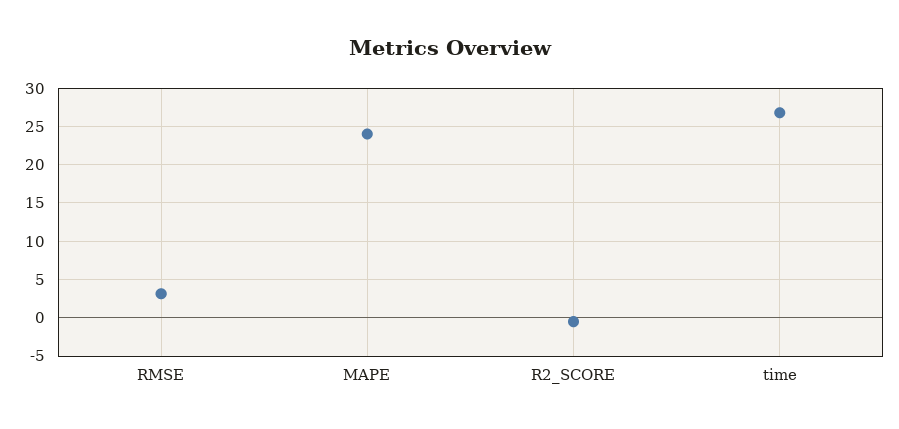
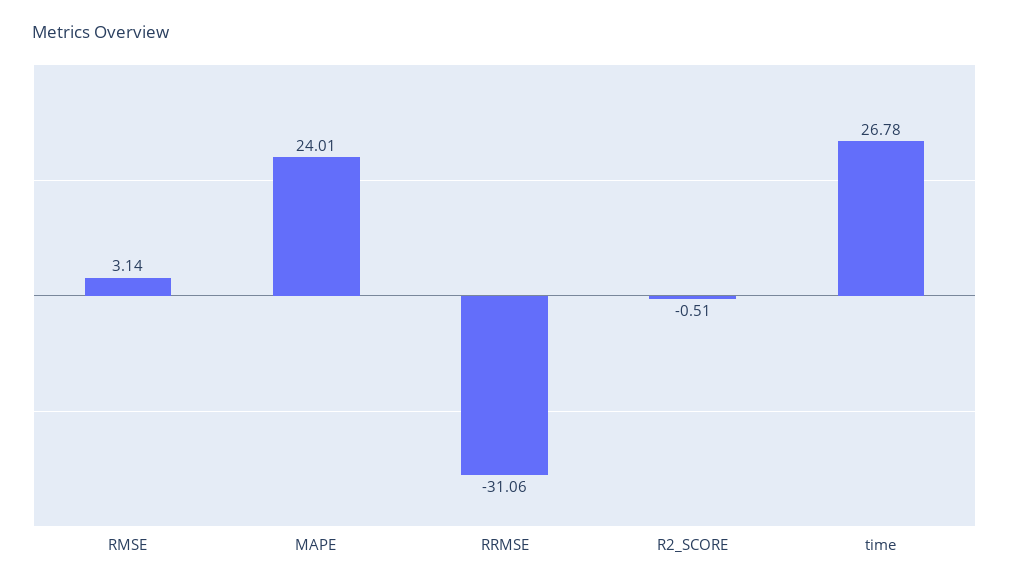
  {
    "RMSE": 3.14,
    "MAPE": 24.01,
    "R2_SCORE": -0.51,
-   "time": 26.78
+   "time": 26.78,
+   "RRMSE": -31.06
  }

